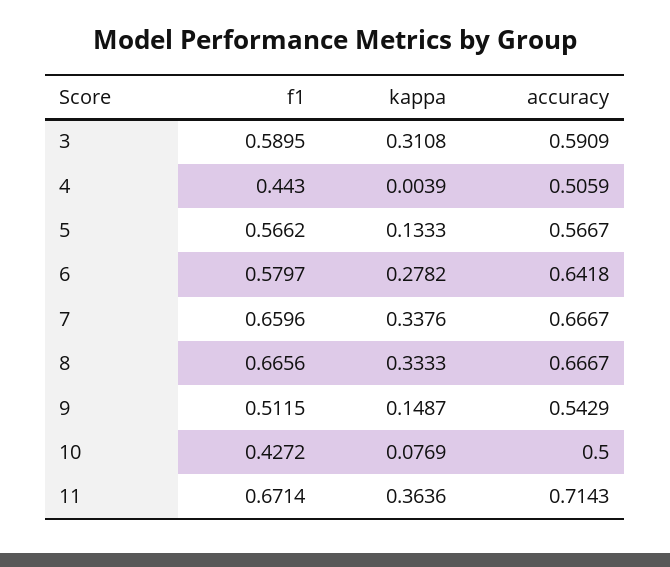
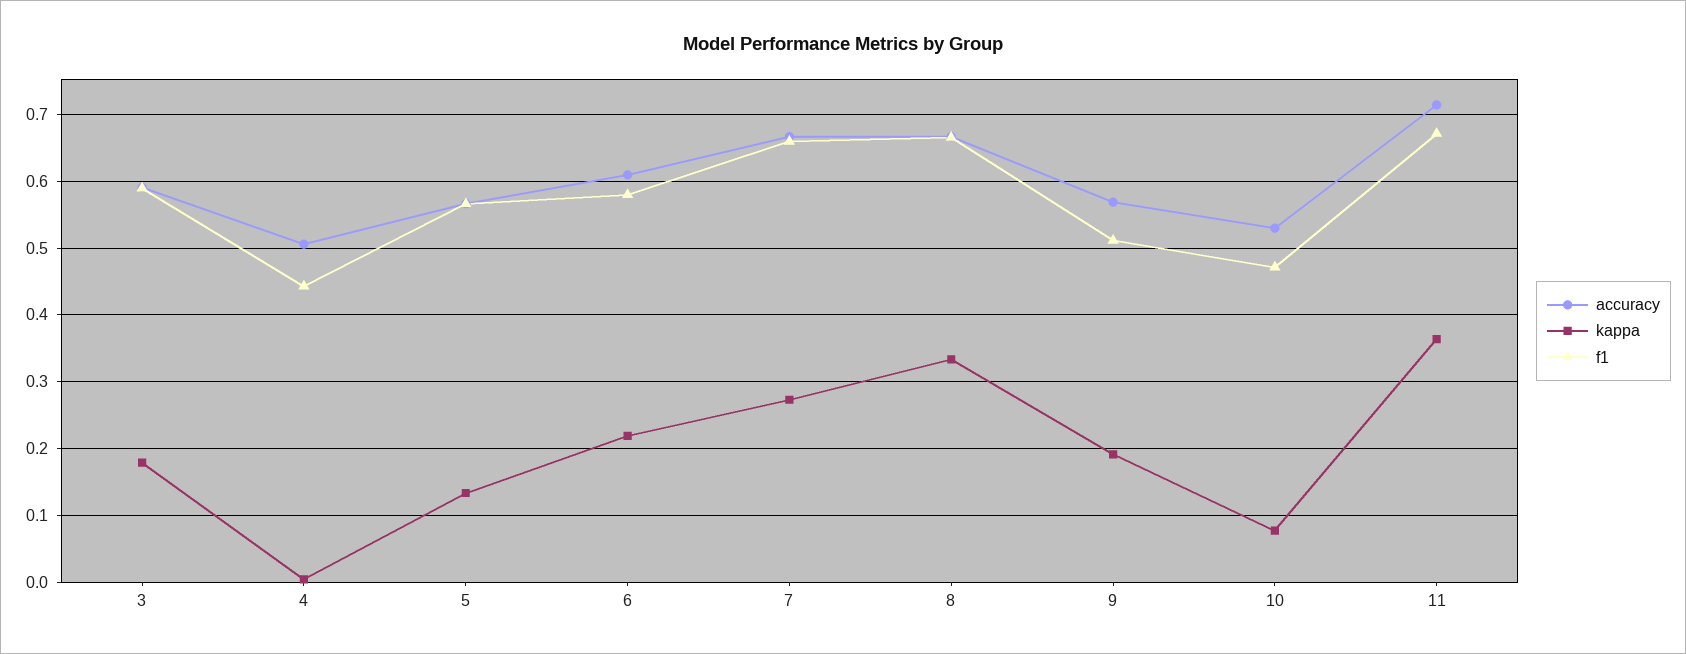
  {
    "f1": {
      "3": 0.5895,
      "4": 0.443,
      "5": 0.5662,
      "6": 0.5797,
      "7": 0.6596,
      "8": 0.6656,
      "9": 0.5115,
-     "10": 0.4272,
+     "10": 0.47,
      "11": 0.6714
    },
    "kappa": {
-     "3": 0.3108,
+     "3": 0.18,
      "4": 0.0039,
      "5": 0.1333,
-     "6": 0.2782,
+     "6": 0.22,
-     "7": 0.3376,
+     "7": 0.27,
      "8": 0.3333,
-     "9": 0.1487,
+     "9": 0.19,
      "10": 0.0769,
      "11": 0.3636
    },
    "accuracy": {
      "3": 0.5909,
      "4": 0.5059,
      "5": 0.5667,
-     "6": 0.6418,
+     "6": 0.61,
      "7": 0.6667,
      "8": 0.6667,
-     "9": 0.5429,
+     "9": 0.57,
-     "10": 0.5,
+     "10": 0.53,
      "11": 0.7143
    }
  }

